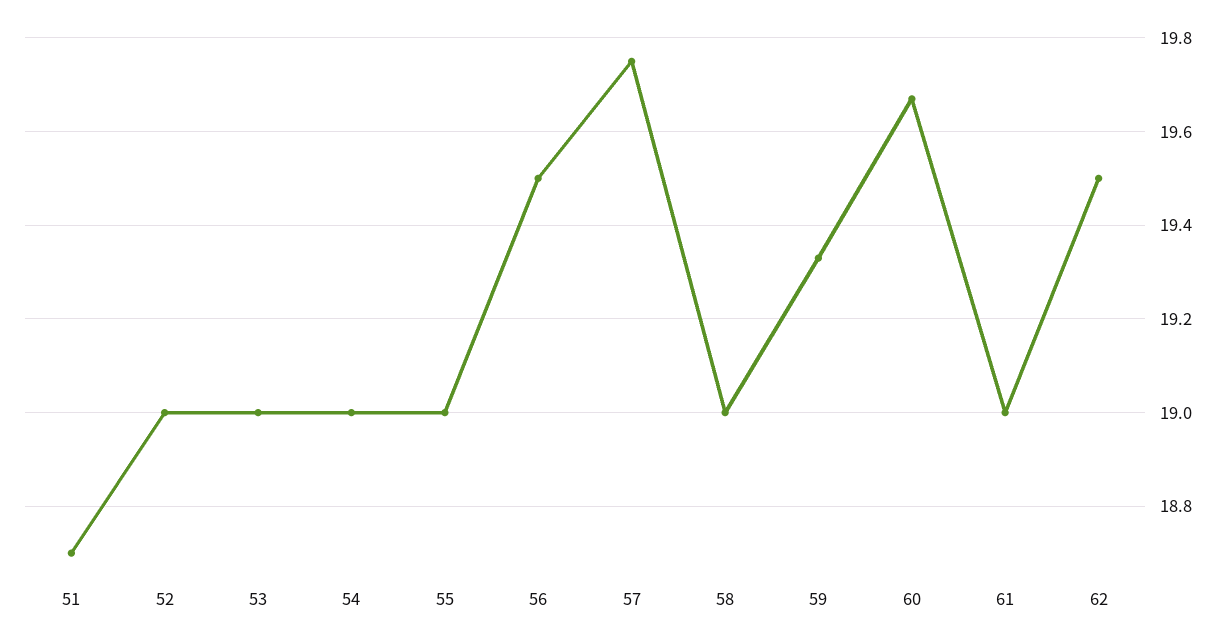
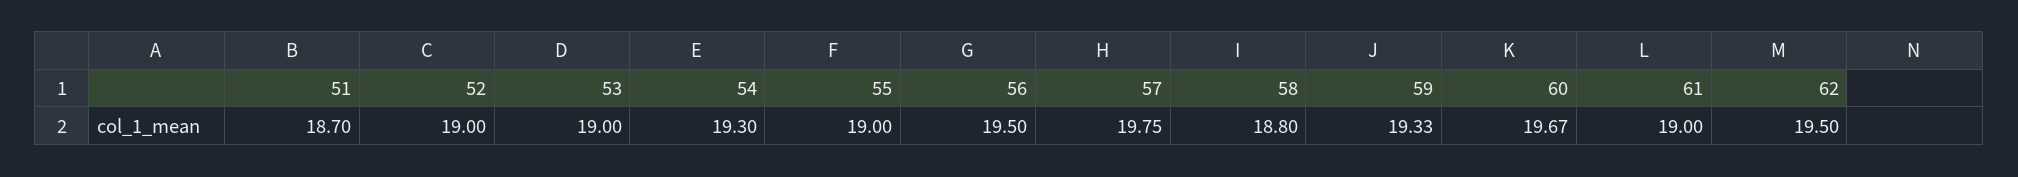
  {
    "51": 18.7,
    "52": 19,
    "53": 19,
-   "54": 19,
+   "54": 19.3,
    "55": 19,
    "56": 19.5,
    "57": 19.75,
-   "58": 19,
+   "58": 18.8,
    "59": 19.33,
    "60": 19.67,
    "61": 19,
    "62": 19.5
  }

